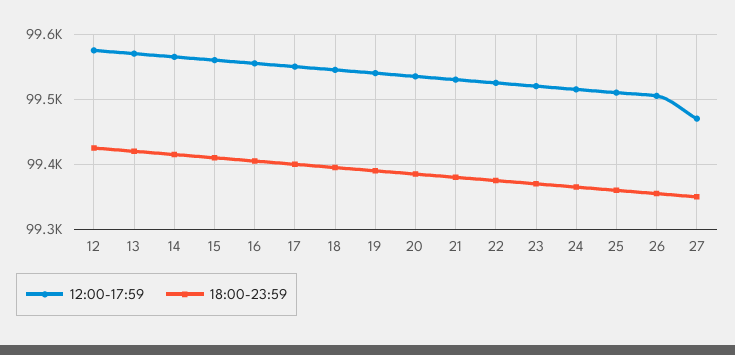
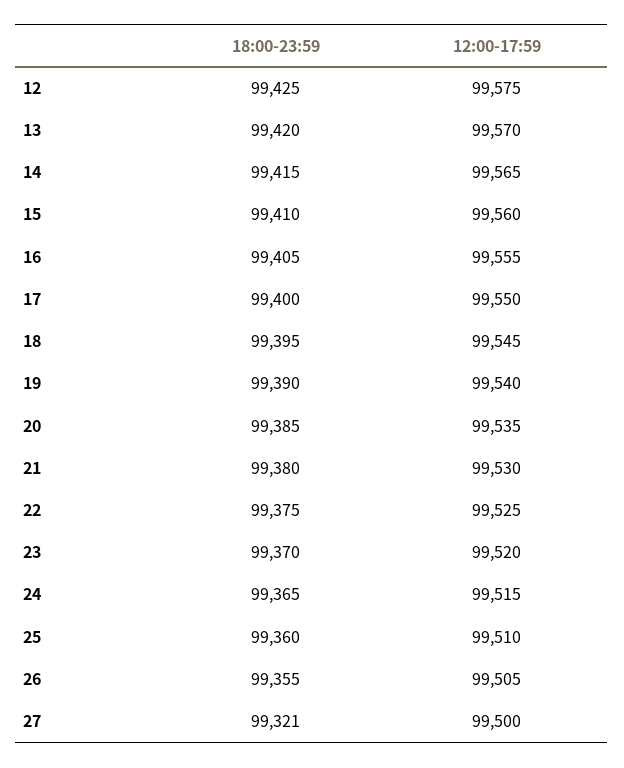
  {
    "12:00-17:59": {
      "12": 99575,
      "13": 99570,
      "14": 99565,
      "15": 99560,
      "16": 99555,
      "17": 99550,
      "18": 99545,
      "19": 99540,
      "20": 99535,
      "21": 99530,
      "22": 99525,
      "23": 99520,
      "24": 99515,
      "25": 99510,
      "26": 99505,
-     "27": 99470
+     "27": 99500
    },
    "18:00-23:59": {
      "12": 99425,
      "13": 99420,
      "14": 99415,
      "15": 99410,
      "16": 99405,
      "17": 99400,
      "18": 99395,
      "19": 99390,
      "20": 99385,
      "21": 99380,
      "22": 99375,
      "23": 99370,
      "24": 99365,
      "25": 99360,
      "26": 99355,
-     "27": 99350
+     "27": 99321
    }
  }

